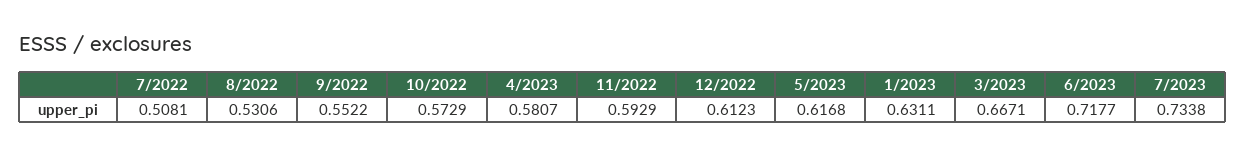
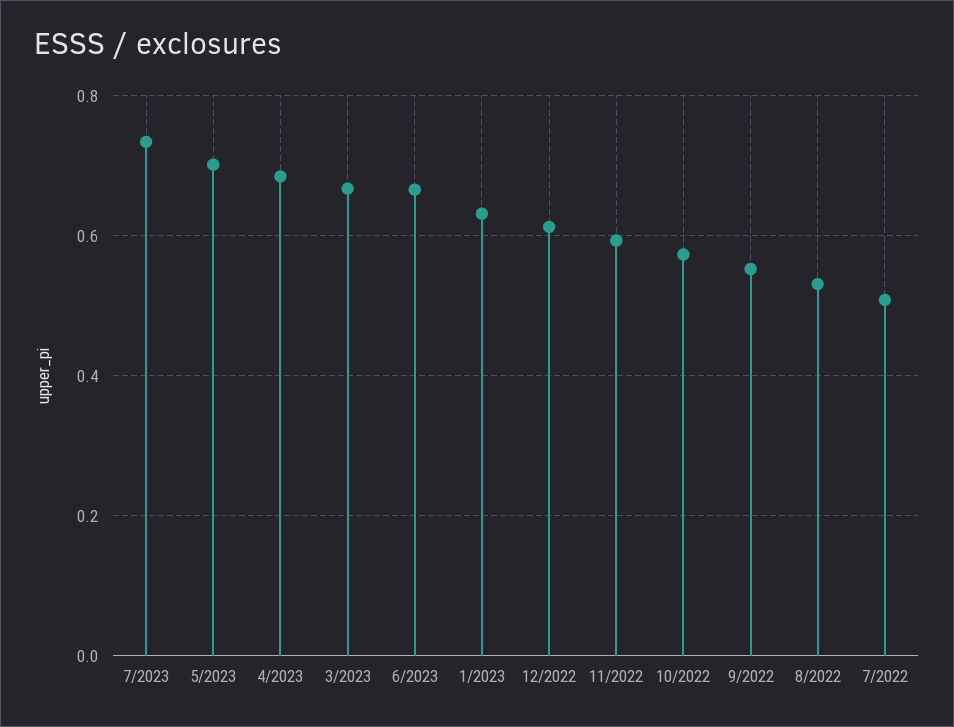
  {
    "7/2022": 0.5081,
    "8/2022": 0.5306,
    "9/2022": 0.5522,
    "10/2022": 0.5729,
-   "4/2023": 0.5807,
+   "4/2023": 0.68,
    "11/2022": 0.5929,
    "12/2022": 0.6123,
-   "5/2023": 0.6168,
+   "5/2023": 0.7,
    "1/2023": 0.6311,
    "3/2023": 0.6671,
-   "6/2023": 0.7177,
+   "6/2023": 0.66,
    "7/2023": 0.7338
  }

